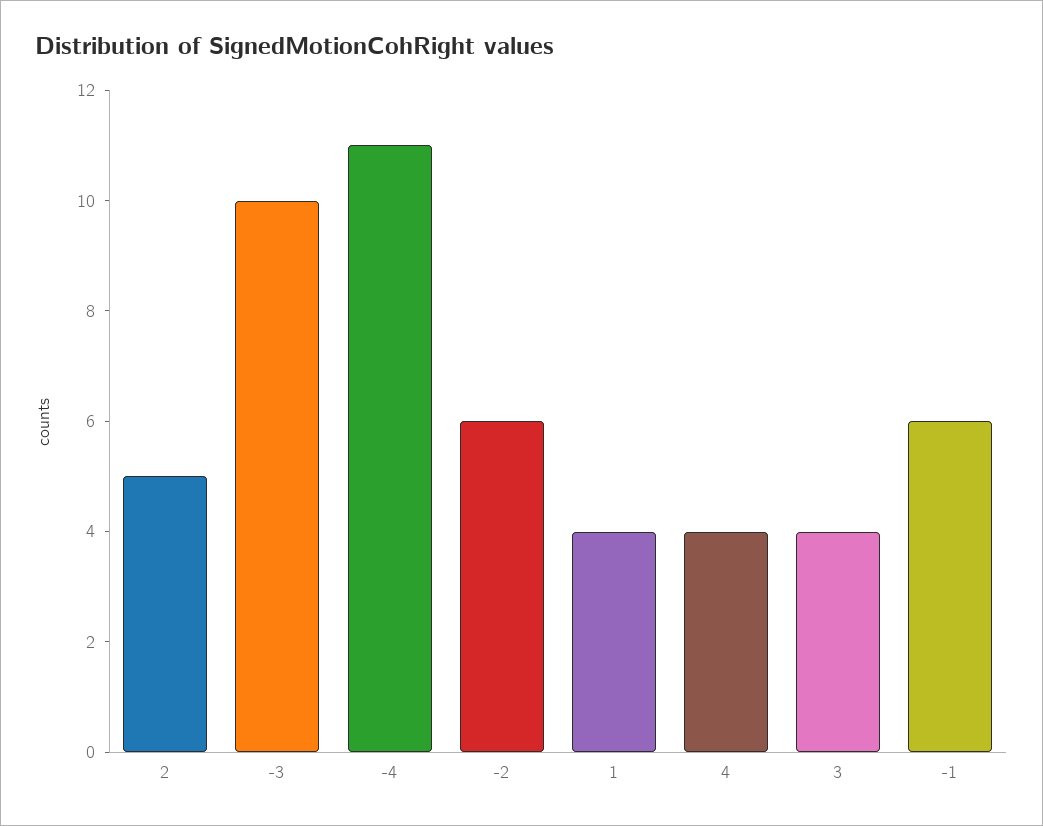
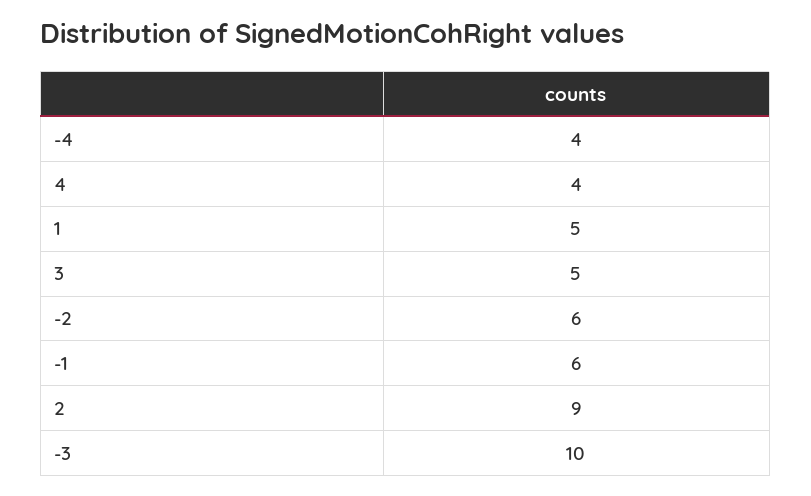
  {
-   "2": 5,
+   "2": 9,
    "-3": 10,
-   "-4": 11,
+   "-4": 4,
    "-2": 6,
-   "1": 4,
+   "1": 5,
    "4": 4,
-   "3": 4,
+   "3": 5,
    "-1": 6
  }

